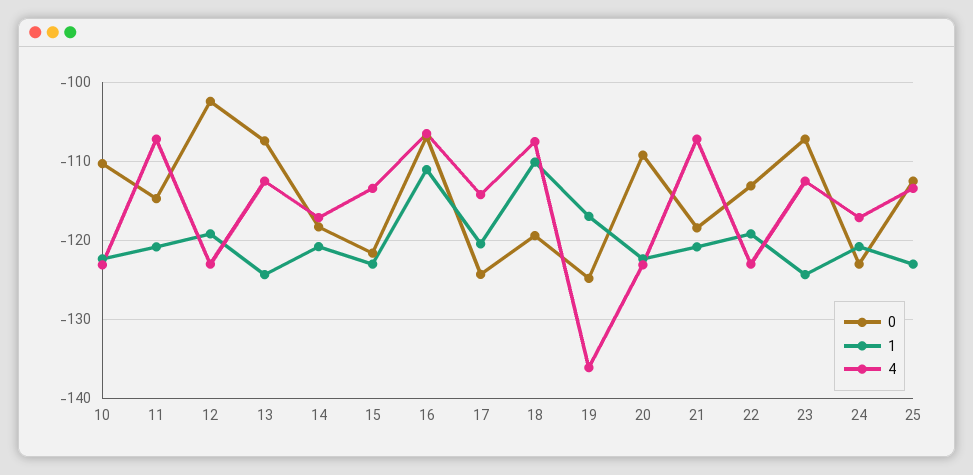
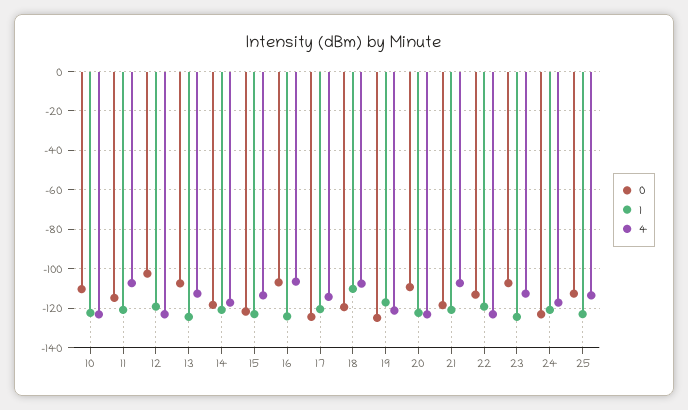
  {
    "0": {
      "10": -110,
      "11": -115,
      "12": -102,
      "13": -107,
      "14": -118,
      "15": -122,
      "16": -107,
      "17": -124,
      "18": -119,
      "19": -125,
      "20": -109,
      "21": -118,
      "22": -113,
      "23": -107,
      "24": -123,
      "25": -113
    },
    "1": {
      "10": -122,
      "11": -121,
      "12": -119,
      "13": -124,
      "14": -121,
      "15": -123,
-     "16": -111,
+     "16": -125,
      "17": -120,
      "18": -110,
      "19": -117,
      "20": -122,
      "21": -121,
      "22": -119,
      "23": -124,
      "24": -121,
      "25": -123
    },
    "4": {
      "10": -123,
      "11": -107,
      "12": -123,
      "13": -113,
      "14": -117,
      "15": -113,
      "16": -107,
      "17": -114,
      "18": -108,
-     "19": -136,
+     "19": -120,
      "20": -123,
      "21": -107,
      "22": -123,
      "23": -113,
      "24": -117,
      "25": -113
    }
  }

